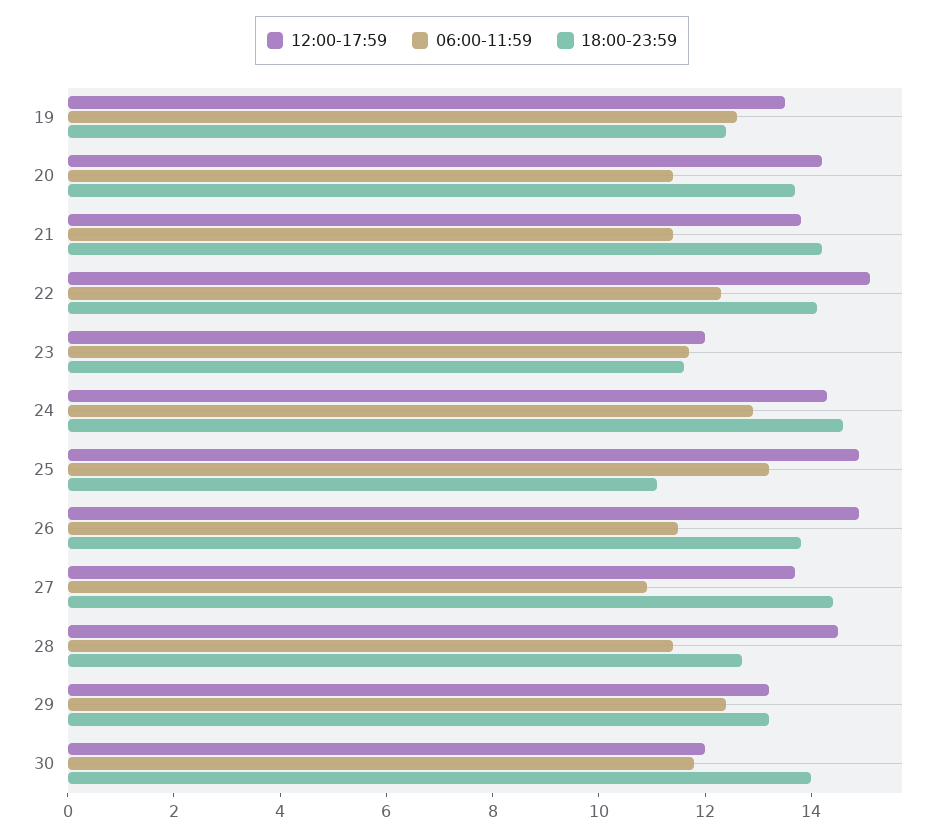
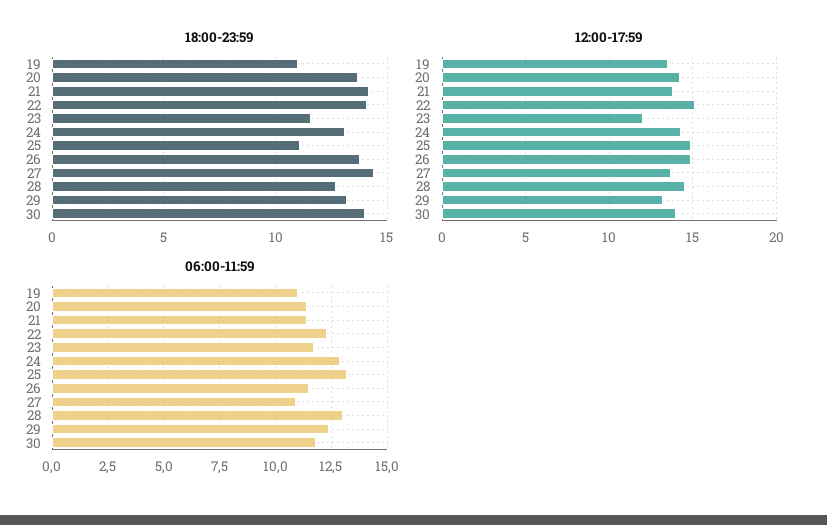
  {
    "12:00-17:59": {
      "19": 13.5,
      "20": 14,
      "21": 14,
      "22": 15,
      "23": 12,
      "24": 14.5,
      "25": 15,
      "26": 15,
      "27": 13.5,
      "28": 14.5,
      "29": 13,
-     "30": 12
+     "30": 14
    },
    "06:00-11:59": {
-     "19": 12.5,
+     "19": 11,
      "20": 11.5,
      "21": 11.5,
      "22": 12.5,
      "23": 11.5,
      "24": 13,
      "25": 13,
      "26": 11.5,
      "27": 11,
-     "28": 11.5,
+     "28": 13,
      "29": 12.5,
      "30": 12
    },
    "18:00-23:59": {
-     "19": 12.5,
+     "19": 11,
      "20": 13.5,
      "21": 14,
      "22": 14,
      "23": 11.5,
-     "24": 14.5,
+     "24": 13,
      "25": 11,
      "26": 14,
      "27": 14.5,
      "28": 12.5,
      "29": 13,
      "30": 14
    }
  }

